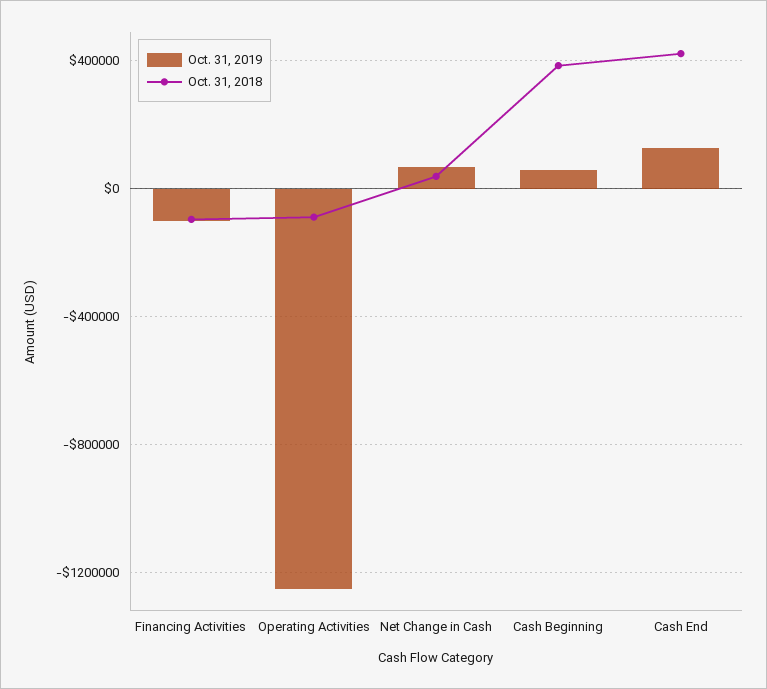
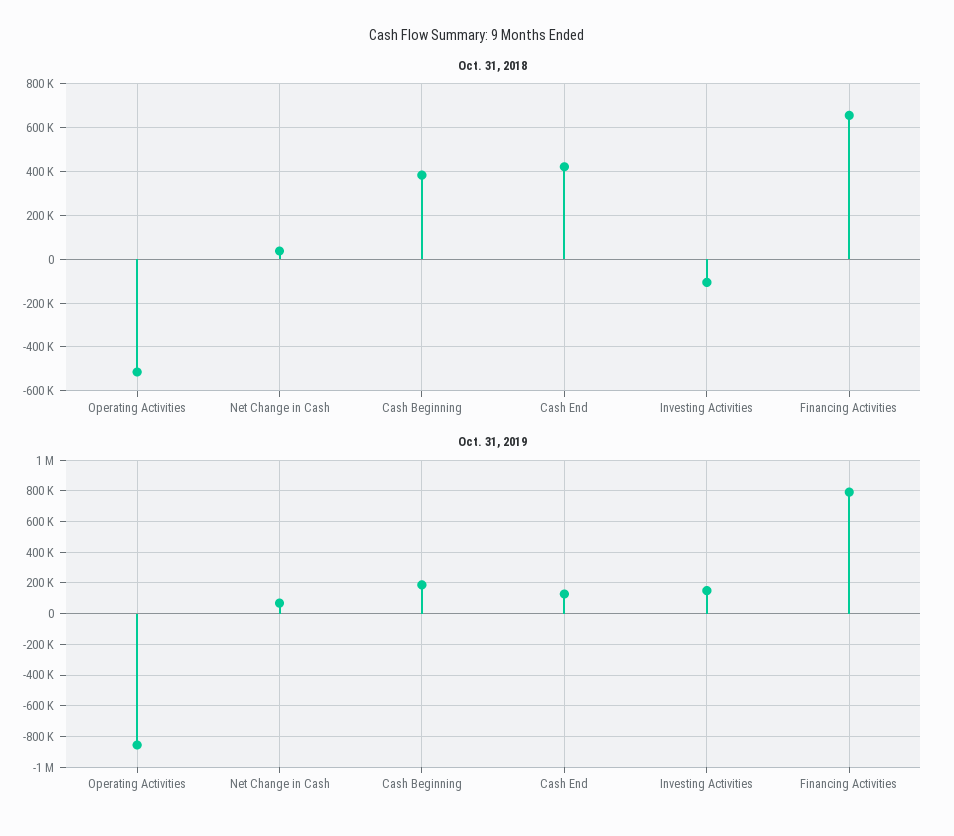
  {
    "Oct. 31, 2019": {
-     "Financing Activities": -100000,
+     "Financing Activities": 800000,
-     "Operating Activities": -1250000,
+     "Operating Activities": -850000,
      "Net Change in Cash": 50000,
-     "Cash Beginning": 50000,
+     "Cash Beginning": 200000,
-     "Cash End": 150000
+     "Cash End": 150000,
+     "Investing Activities": 150000
    },
    "Oct. 31, 2018": {
-     "Financing Activities": -100000,
+     "Financing Activities": 650000,
-     "Operating Activities": -100000,
+     "Operating Activities": -500000,
      "Net Change in Cash": 50000,
      "Cash Beginning": 400000,
-     "Cash End": 400000
+     "Cash End": 400000,
+     "Investing Activities": -100000
    }
  }

